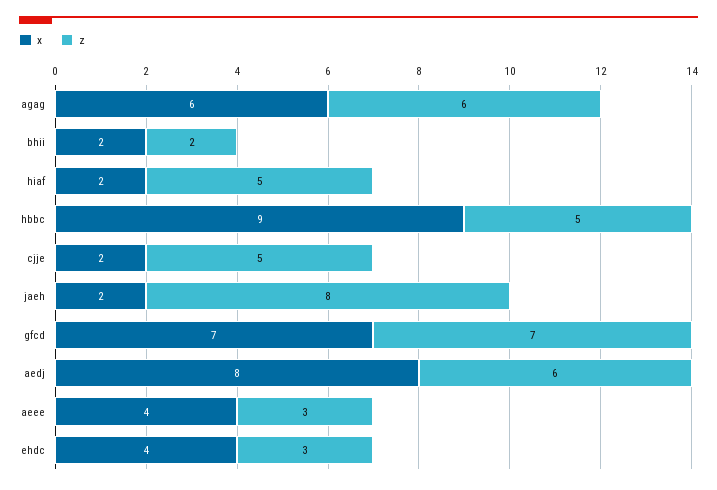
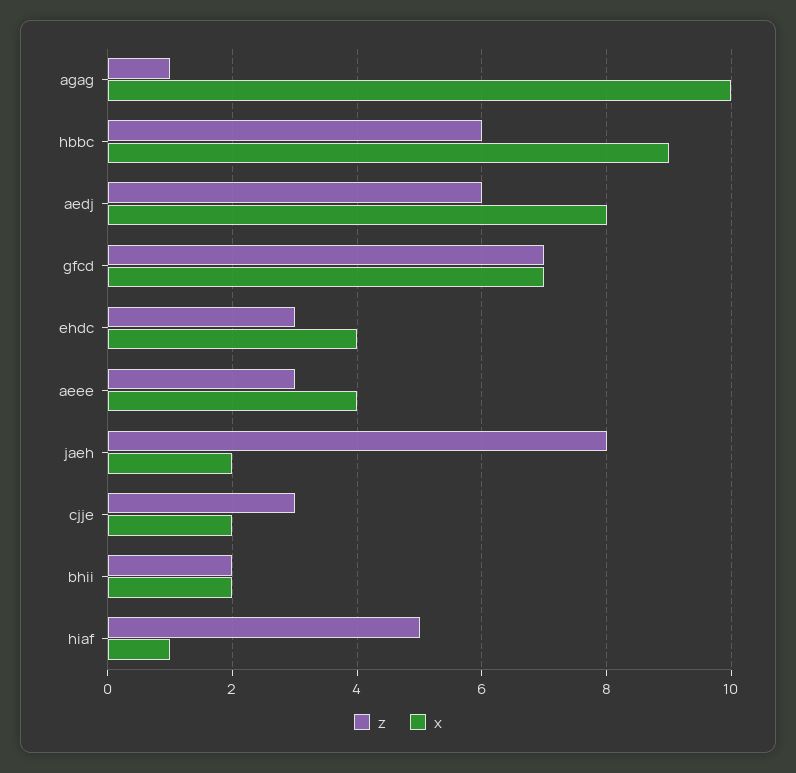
  {
    "x": {
-     "agag": 6,
+     "agag": 10,
      "bhii": 2,
-     "hiaf": 2,
+     "hiaf": 1,
      "hbbc": 9,
      "cjje": 2,
      "jaeh": 2,
      "gfcd": 7,
      "aedj": 8,
      "aeee": 4,
      "ehdc": 4
    },
    "z": {
-     "agag": 6,
+     "agag": 1,
      "bhii": 2,
      "hiaf": 5,
-     "hbbc": 5,
+     "hbbc": 6,
-     "cjje": 5,
+     "cjje": 3,
      "jaeh": 8,
      "gfcd": 7,
      "aedj": 6,
      "aeee": 3,
      "ehdc": 3
    }
  }

